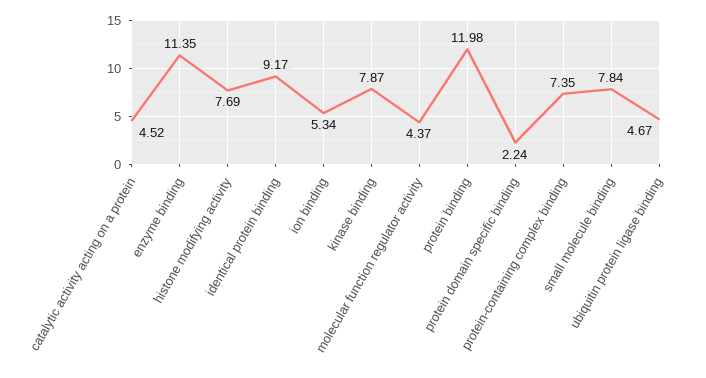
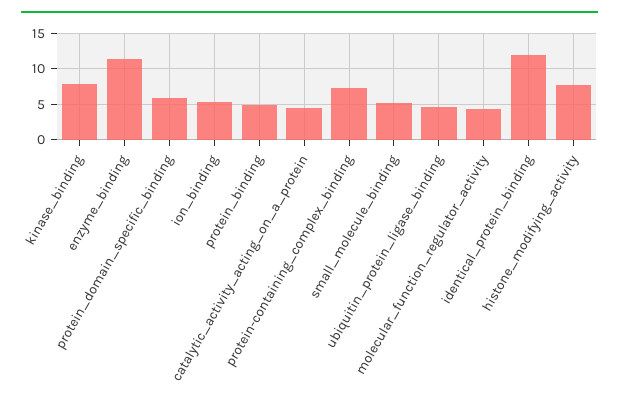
  {
    "catalytic activity acting on a protein": 4.52,
    "enzyme binding": 11.35,
    "histone modifying activity": 7.69,
-   "identical protein binding": 9.17,
+   "identical protein binding": 12,
    "ion binding": 5.34,
    "kinase binding": 7.87,
    "molecular function regulator activity": 4.37,
-   "protein binding": 11.98,
+   "protein binding": 5,
-   "protein domain specific binding": 2.24,
+   "protein domain specific binding": 6,
    "protein-containing complex binding": 7.35,
-   "small molecule binding": 7.84,
+   "small molecule binding": 5,
    "ubiquitin protein ligase binding": 4.67
  }

